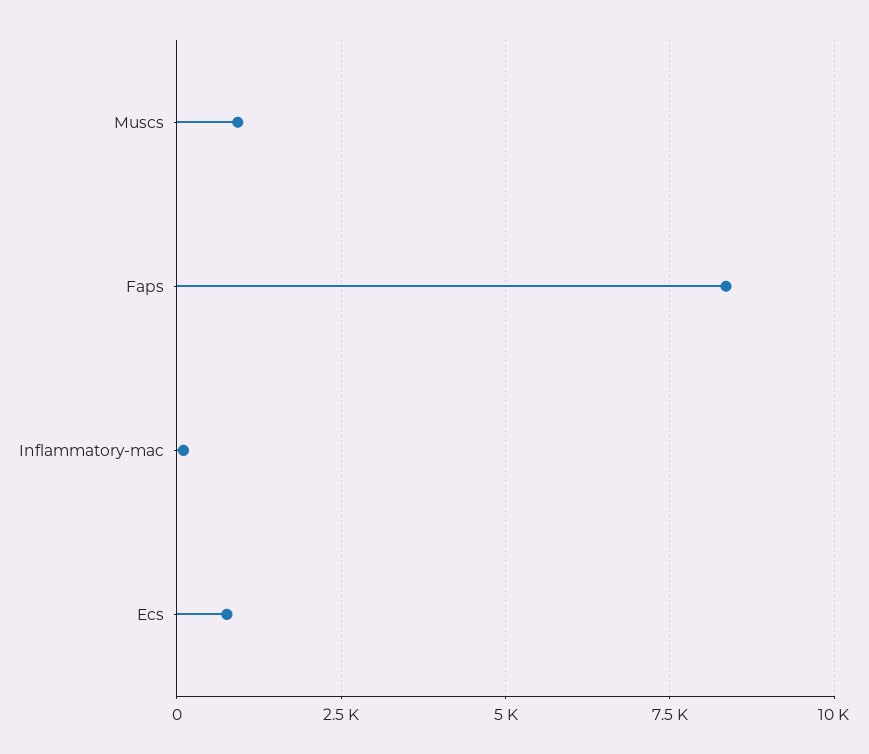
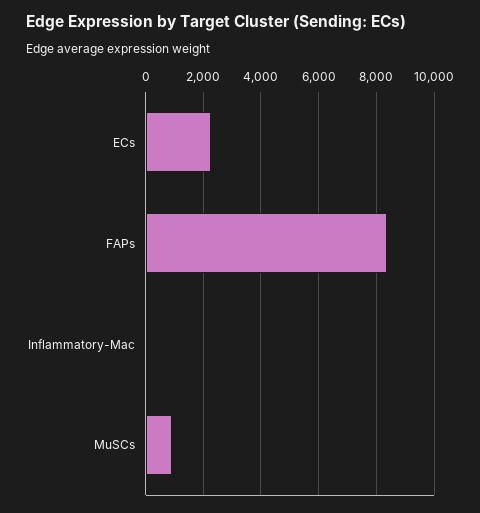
  {
    "Muscs": 1000,
    "Faps": 8250,
    "Inflammatory-mac": 0,
-   "Ecs": 750
+   "Ecs": 2250
  }

